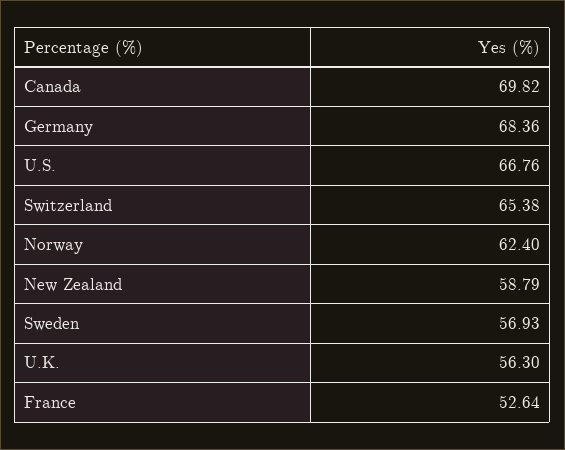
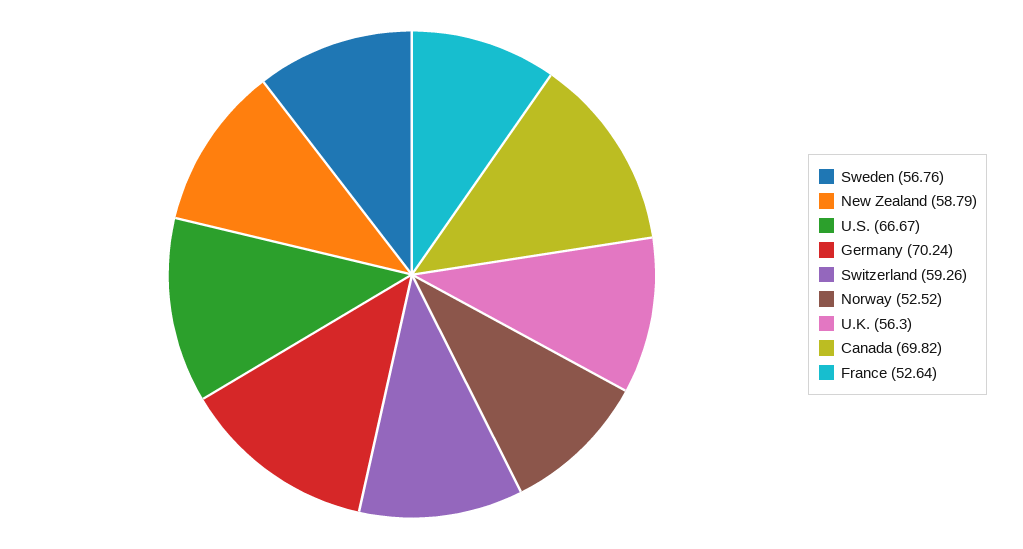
  {
    "Canada": 69.82,
-   "Germany": 68.36,
+   "Germany": 70.24,
-   "U.S.": 66.76,
+   "U.S.": 66.67,
-   "Switzerland": 65.38,
+   "Switzerland": 59.26,
-   "Norway": 62.4,
+   "Norway": 52.52,
    "New Zealand": 58.79,
-   "Sweden": 56.93,
+   "Sweden": 56.76,
    "U.K.": 56.3,
    "France": 52.64
  }

